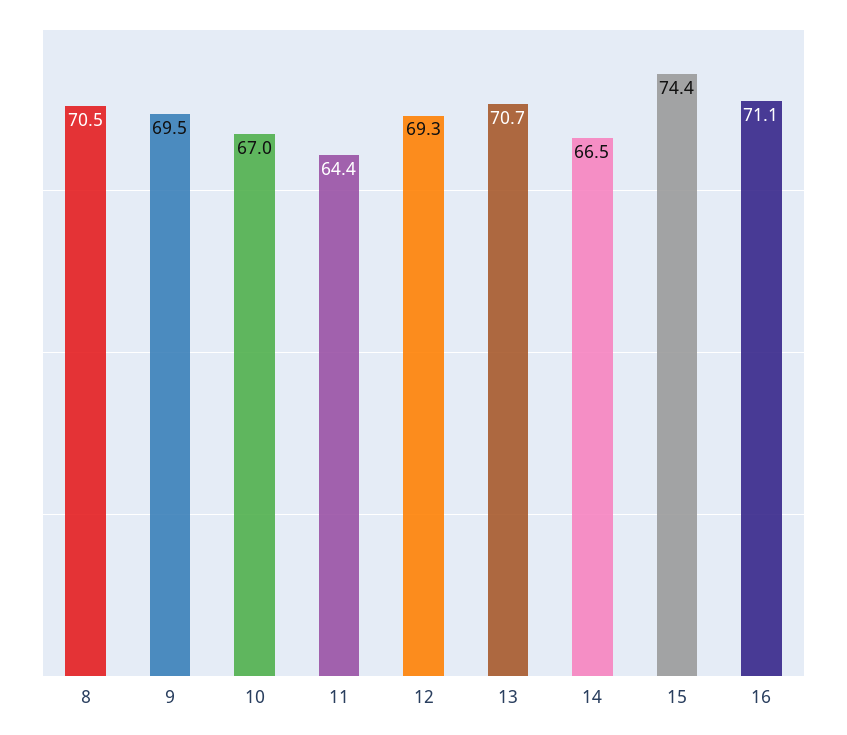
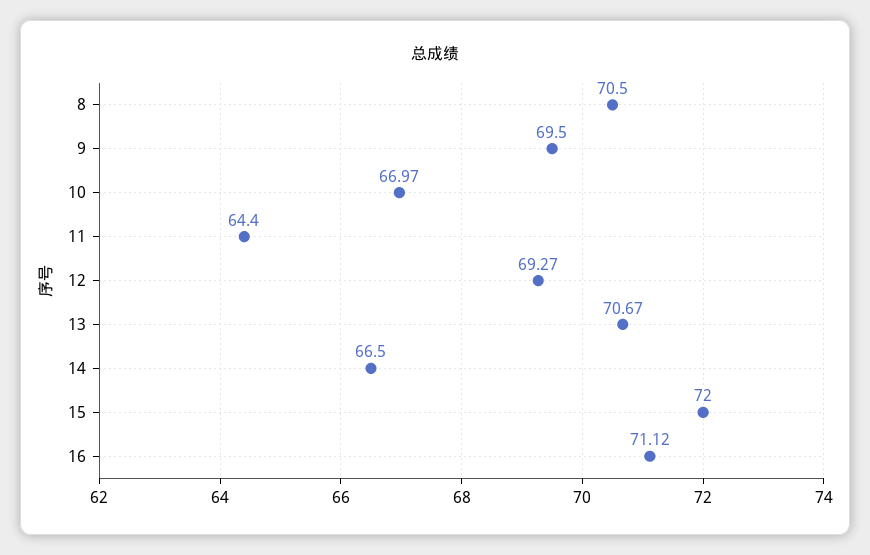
  {
    "8": 70.5,
    "9": 69.5,
    "10": 66.97,
    "11": 64.4,
    "12": 69.27,
    "13": 70.67,
    "14": 66.5,
-   "15": 74.4,
+   "15": 72,
    "16": 71.12
  }

